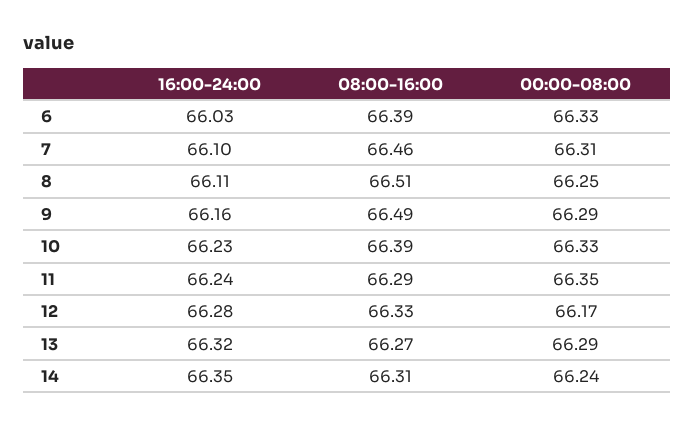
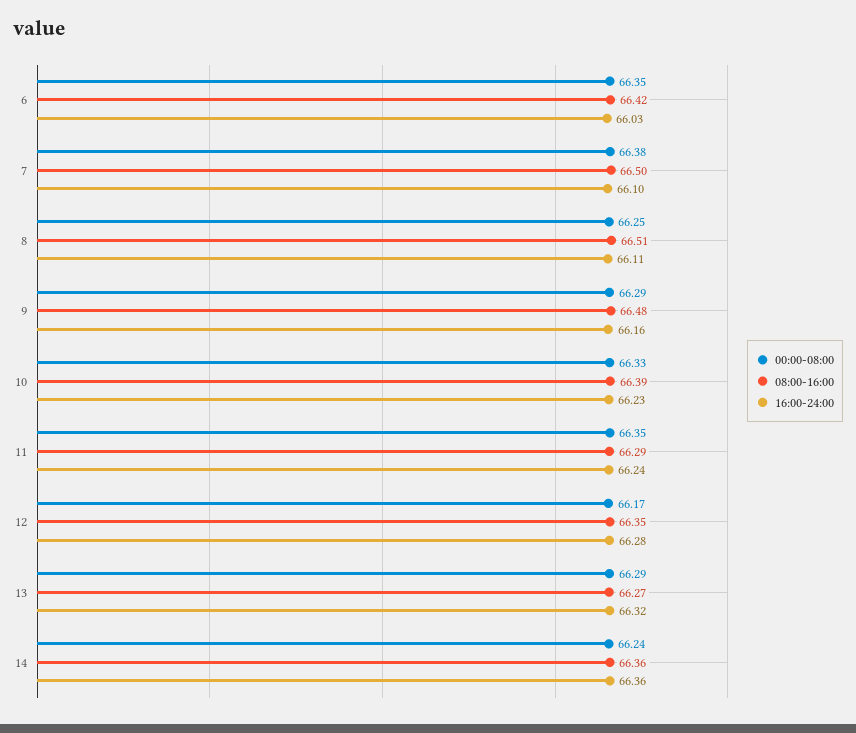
  {
    "16:00-24:00": {
      "6": 66.03,
      "7": 66.1,
      "8": 66.11,
      "9": 66.16,
      "10": 66.23,
      "11": 66.24,
      "12": 66.28,
      "13": 66.32,
-     "14": 66.35
+     "14": 66.36
    },
    "08:00-16:00": {
-     "6": 66.39,
+     "6": 66.42,
-     "7": 66.46,
+     "7": 66.5,
      "8": 66.51,
-     "9": 66.49,
+     "9": 66.48,
      "10": 66.39,
      "11": 66.29,
-     "12": 66.33,
+     "12": 66.35,
      "13": 66.27,
-     "14": 66.31
+     "14": 66.36
    },
    "00:00-08:00": {
-     "6": 66.33,
+     "6": 66.35,
-     "7": 66.31,
+     "7": 66.38,
      "8": 66.25,
      "9": 66.29,
      "10": 66.33,
      "11": 66.35,
      "12": 66.17,
      "13": 66.29,
      "14": 66.24
    }
  }

